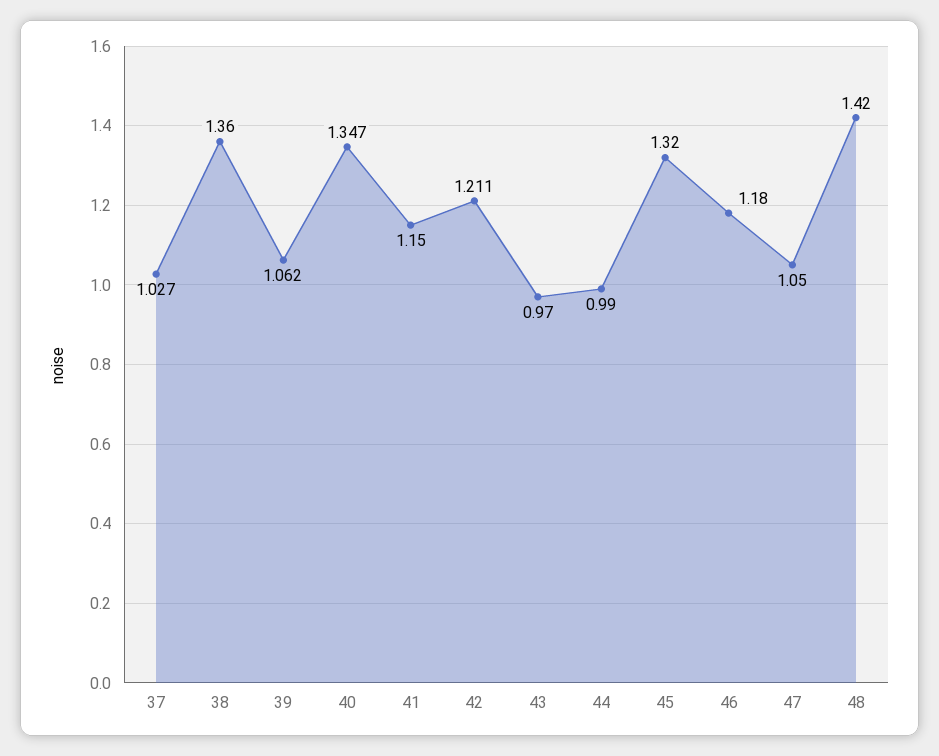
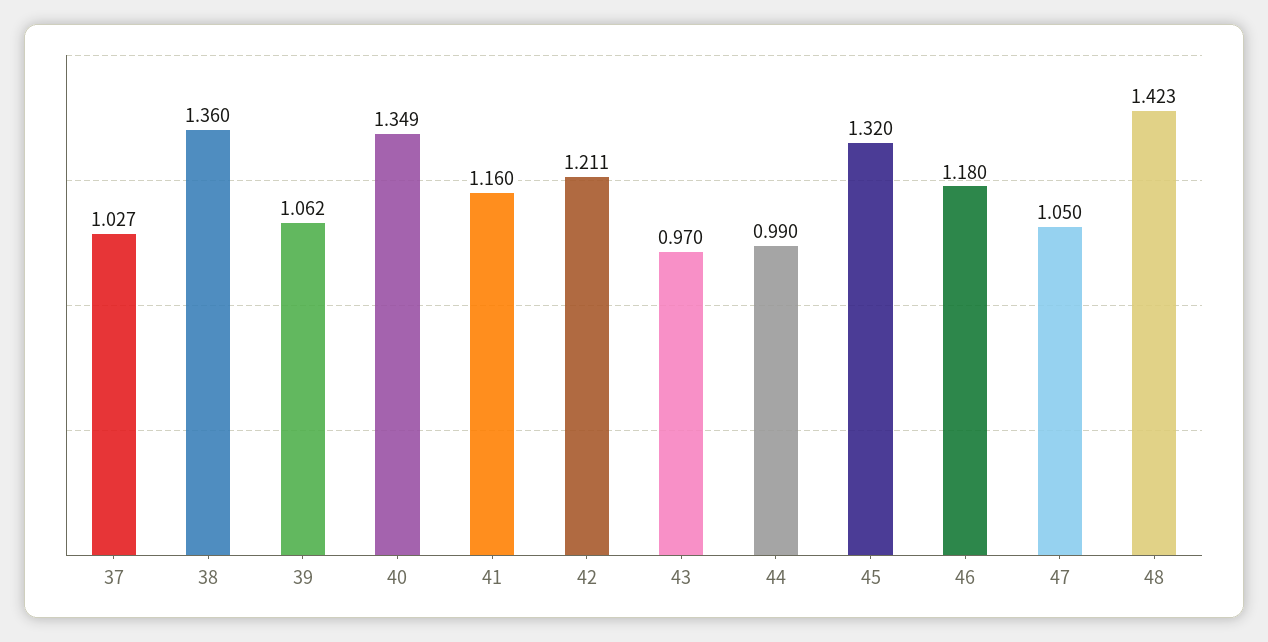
  {
    "37": 1.027,
    "38": 1.36,
    "39": 1.062,
-   "40": 1.347,
+   "40": 1.349,
-   "41": 1.15,
+   "41": 1.16,
    "42": 1.211,
    "43": 0.97,
    "44": 0.99,
    "45": 1.32,
    "46": 1.18,
    "47": 1.05,
-   "48": 1.42
+   "48": 1.423
  }

